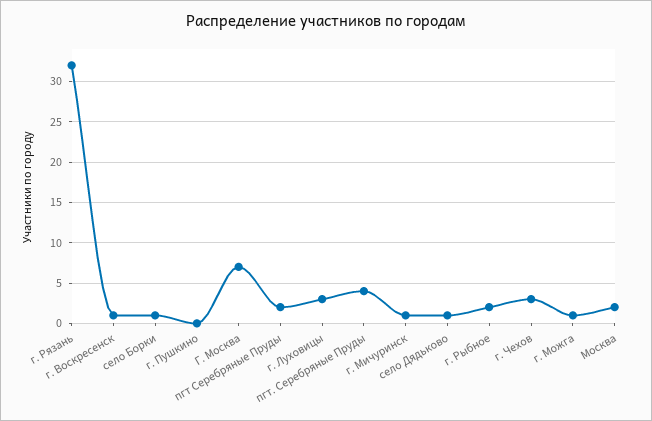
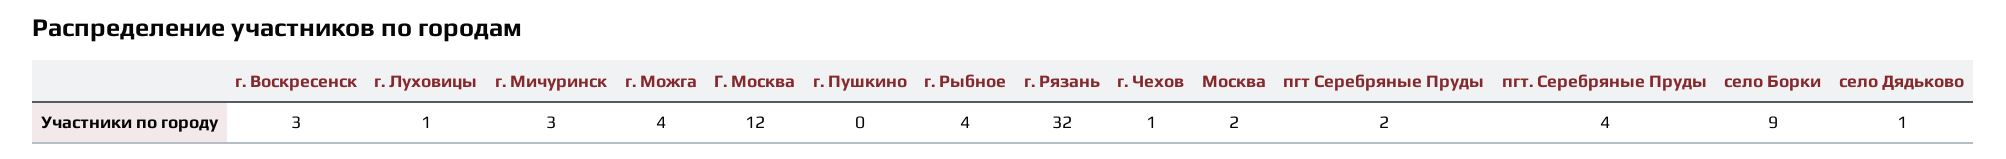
  {
    "г. Рязань": 32,
-   "г. Воскресенск": 1,
+   "г. Воскресенск": 3,
-   "село Борки": 1,
+   "село Борки": 9,
    "г. Пушкино": 0,
-   "Г. Москва": 7,
+   "Г. Москва": 12,
    "пгт Серебряные Пруды": 2,
-   "г. Луховицы": 3,
+   "г. Луховицы": 1,
    "пгт. Серебряные Пруды": 4,
-   "г. Мичуринск": 1,
+   "г. Мичуринск": 3,
    "село Дядьково": 1,
-   "г. Рыбное": 2,
+   "г. Рыбное": 4,
-   "г. Чехов": 3,
+   "г. Чехов": 1,
-   "г. Можга": 1,
+   "г. Можга": 4,
    "Москва": 2
  }

